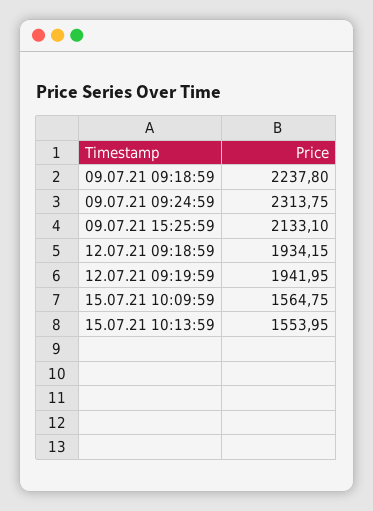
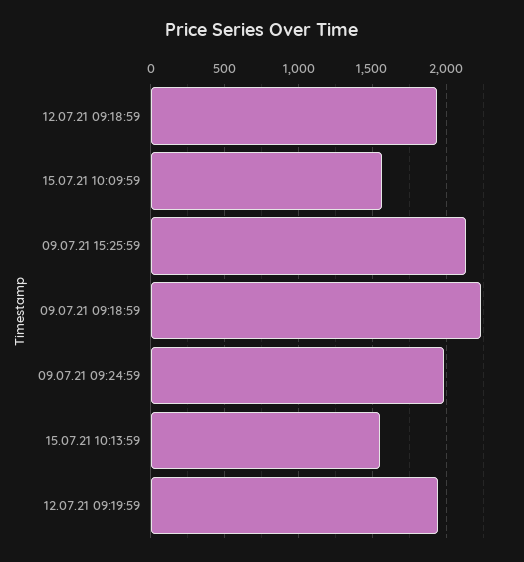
  {
    "09.07.21 09:18:59": 2237.8,
-   "09.07.21 09:24:59": 2313.75,
+   "09.07.21 09:24:59": 2000,
    "09.07.21 15:25:59": 2133.1,
    "12.07.21 09:18:59": 1934.15,
    "12.07.21 09:19:59": 1941.95,
    "15.07.21 10:09:59": 1564.75,
    "15.07.21 10:13:59": 1553.95
  }

